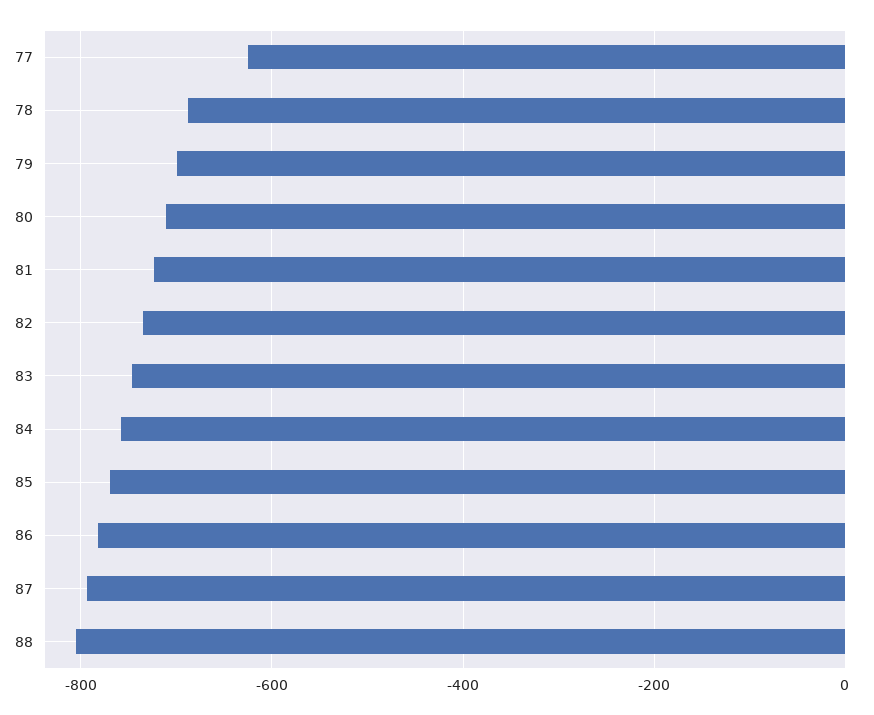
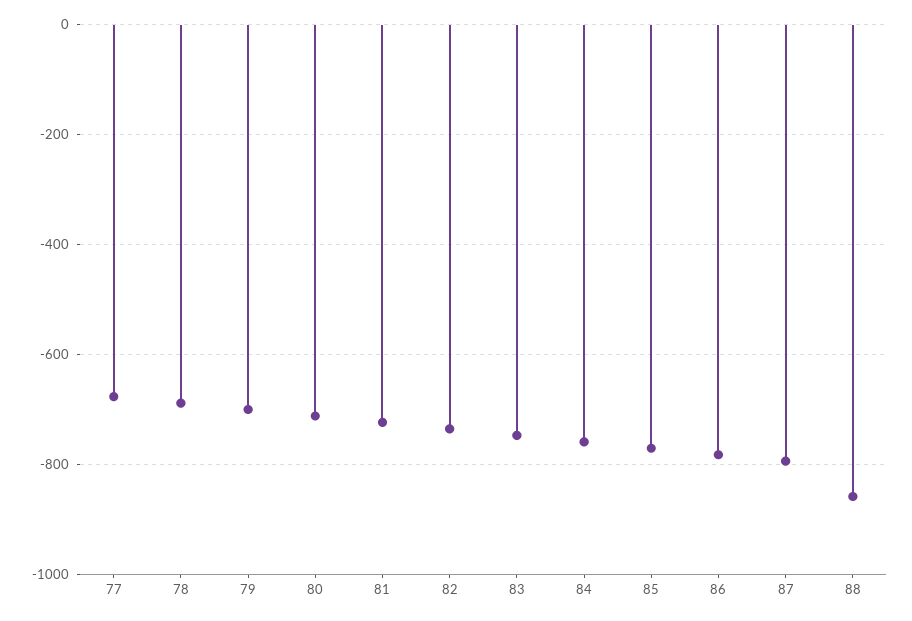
  {
-   "77": -620,
+   "77": -680,
    "78": -680,
    "79": -700,
    "80": -720,
    "81": -720,
    "82": -740,
    "83": -740,
    "84": -760,
    "85": -780,
    "86": -780,
    "87": -800,
-   "88": -800
+   "88": -860
  }

